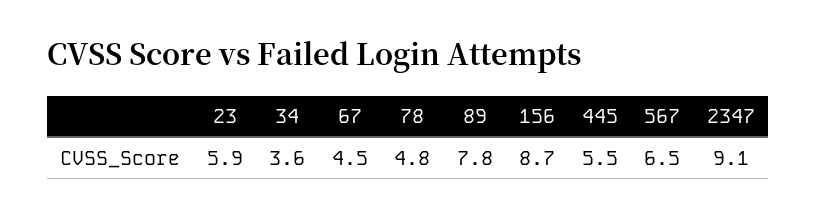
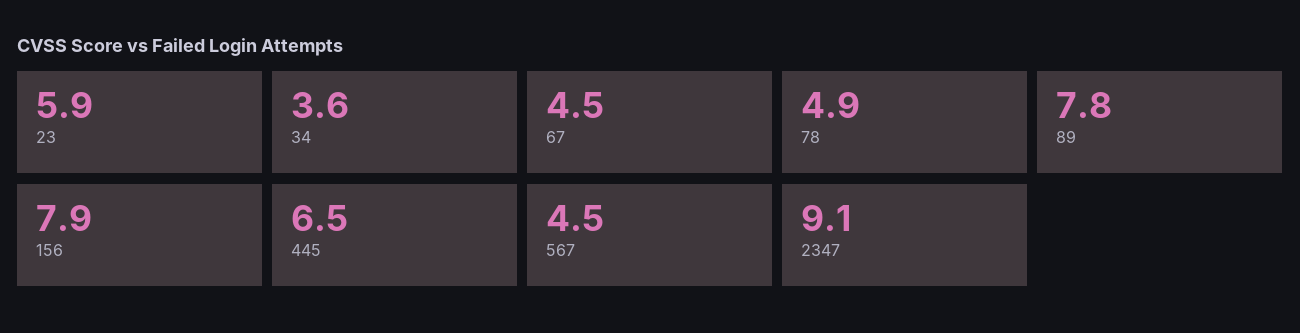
  {
    "23": 5.9,
    "34": 3.6,
    "67": 4.5,
-   "78": 4.8,
+   "78": 4.9,
    "89": 7.8,
-   "156": 8.7,
+   "156": 7.9,
-   "445": 5.5,
+   "445": 6.5,
-   "567": 6.5,
+   "567": 4.5,
    "2347": 9.1
  }

